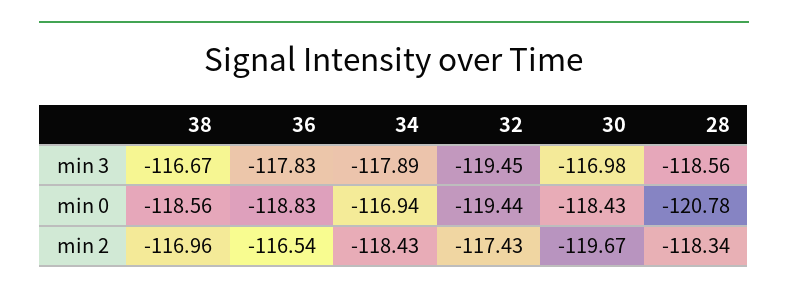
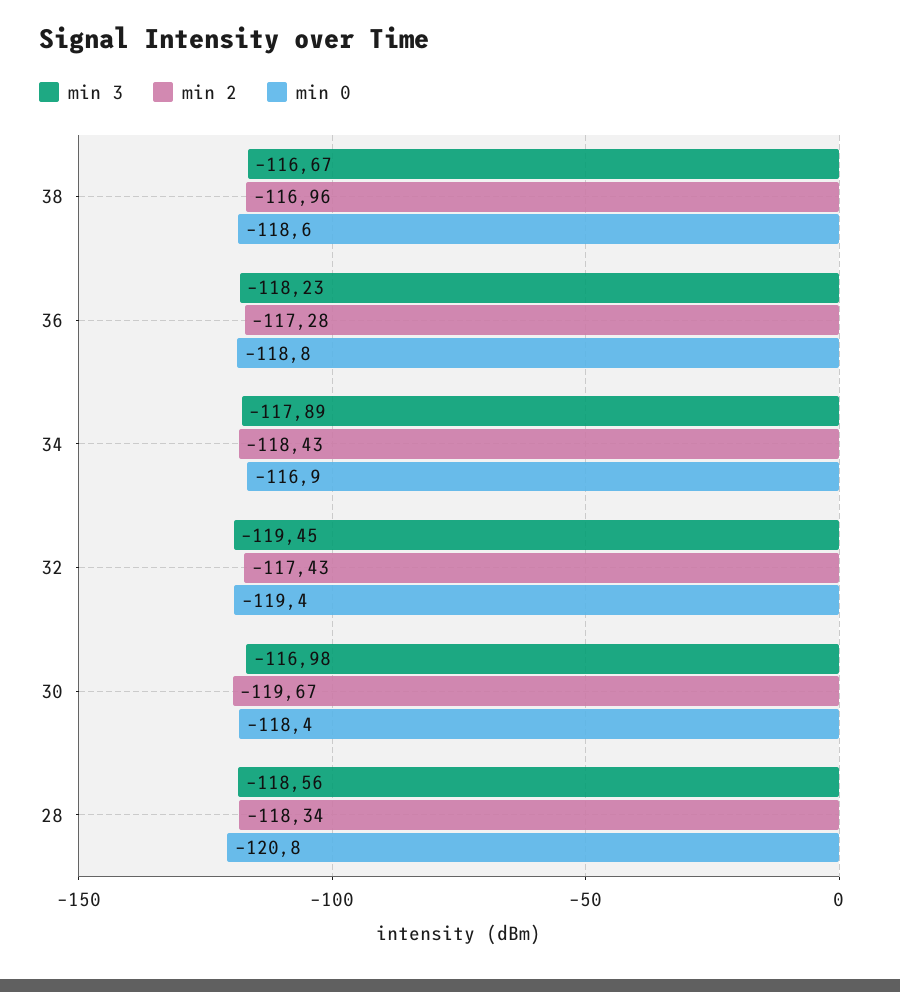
  {
    "min 3": {
      "38": -116.67,
-     "36": -117.83,
+     "36": -118.23,
      "34": -117.89,
      "32": -119.45,
      "30": -116.98,
      "28": -118.56
    },
    "min 0": {
      "38": -118.56,
      "36": -118.83,
      "34": -116.94,
      "32": -119.44,
      "30": -118.43,
      "28": -120.78
    },
    "min 2": {
      "38": -116.96,
-     "36": -116.54,
+     "36": -117.28,
      "34": -118.43,
      "32": -117.43,
      "30": -119.67,
      "28": -118.34
    }
  }

